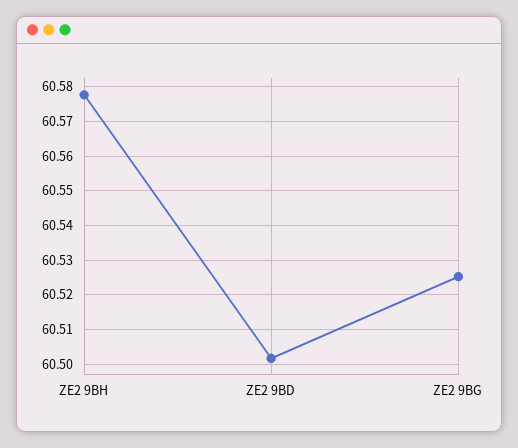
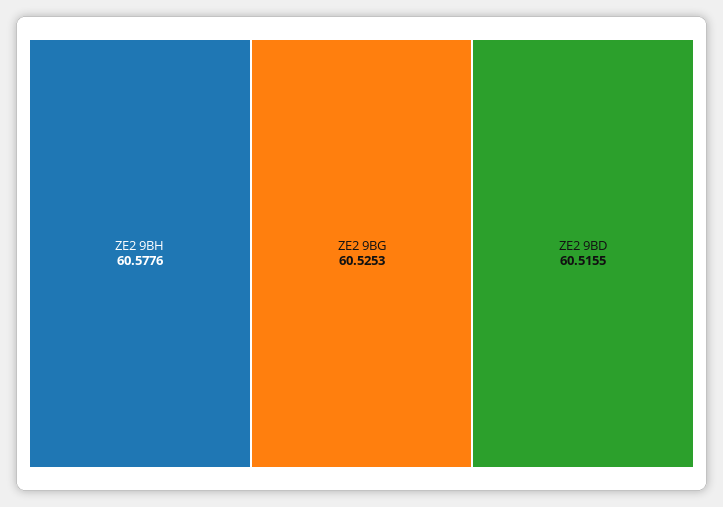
  {
    "ZE2 9BH": 60.5776,
-   "ZE2 9BD": 60.502,
+   "ZE2 9BD": 60.5155,
    "ZE2 9BG": 60.5253
  }

